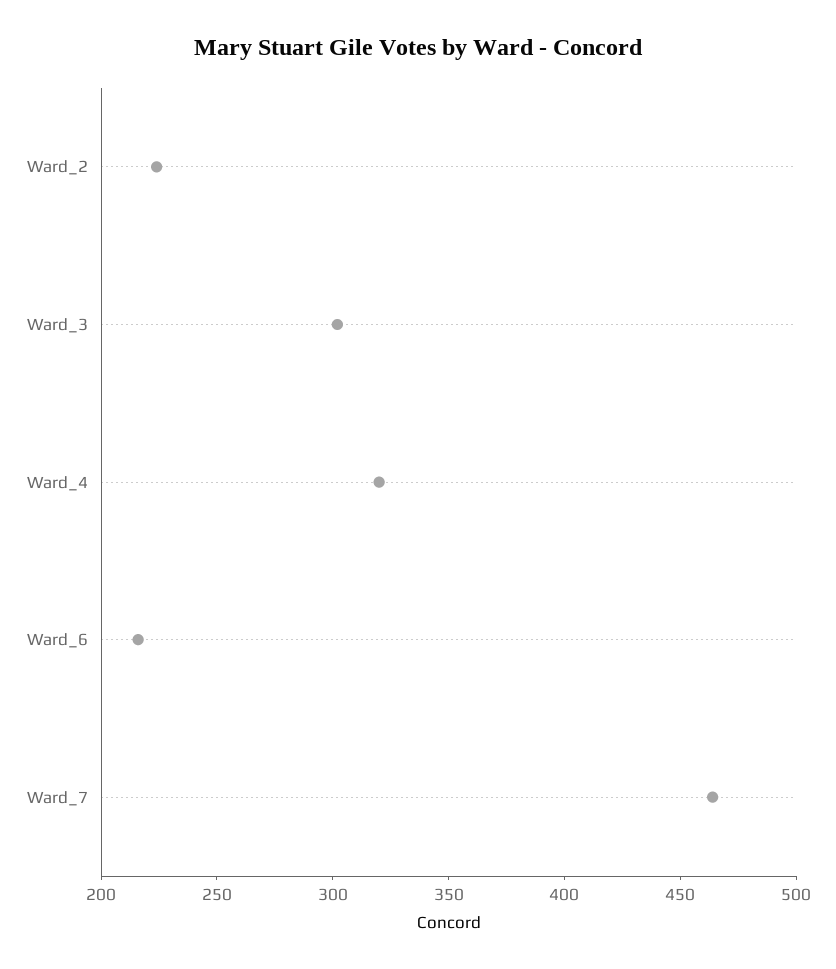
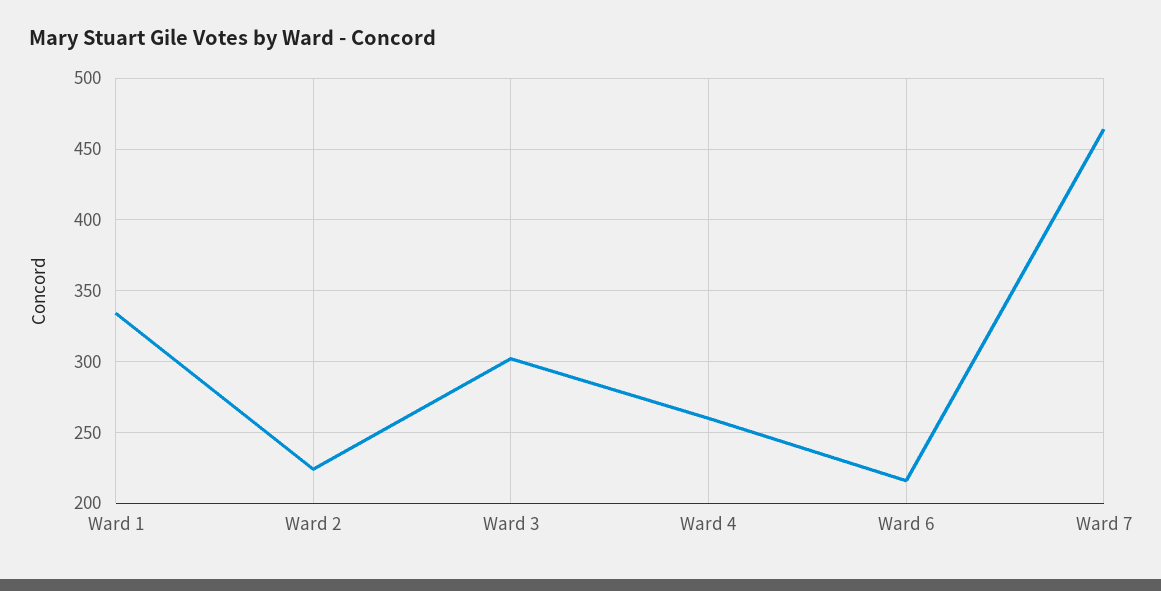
  {
    "Ward_2": 225,
    "Ward_3": 300,
-   "Ward_4": 320,
+   "Ward_4": 260,
    "Ward_6": 215,
-   "Ward_7": 465
+   "Ward_7": 465,
+   "Ward 1": 335
  }

